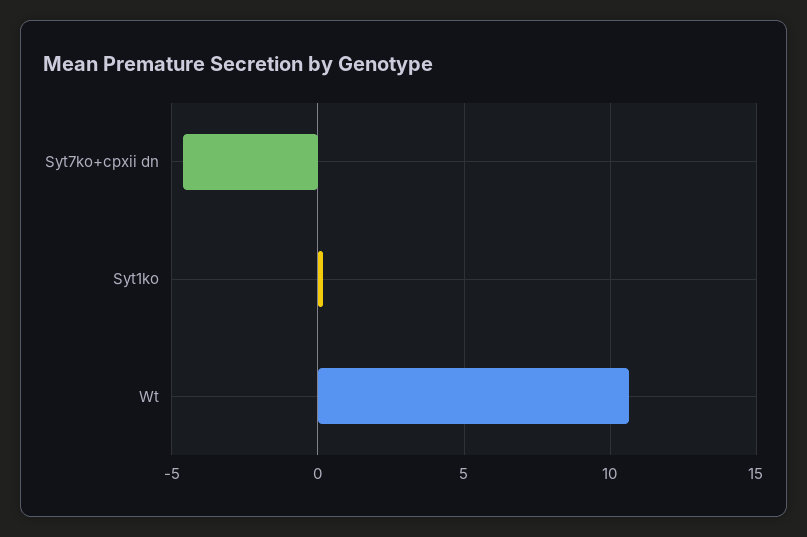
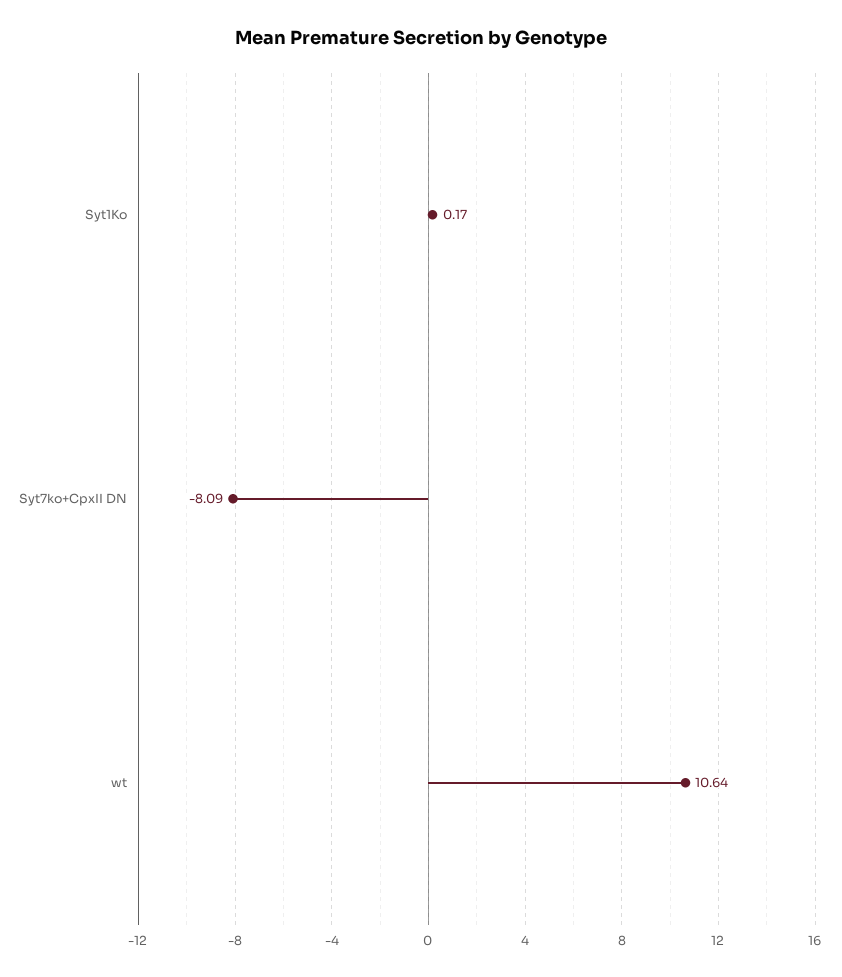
  {
-   "Syt7ko+cpxii dn": -4.5,
+   "Syt7ko+cpxii dn": -8.09,
    "Syt1ko": 0.17,
    "Wt": 10.64
  }

